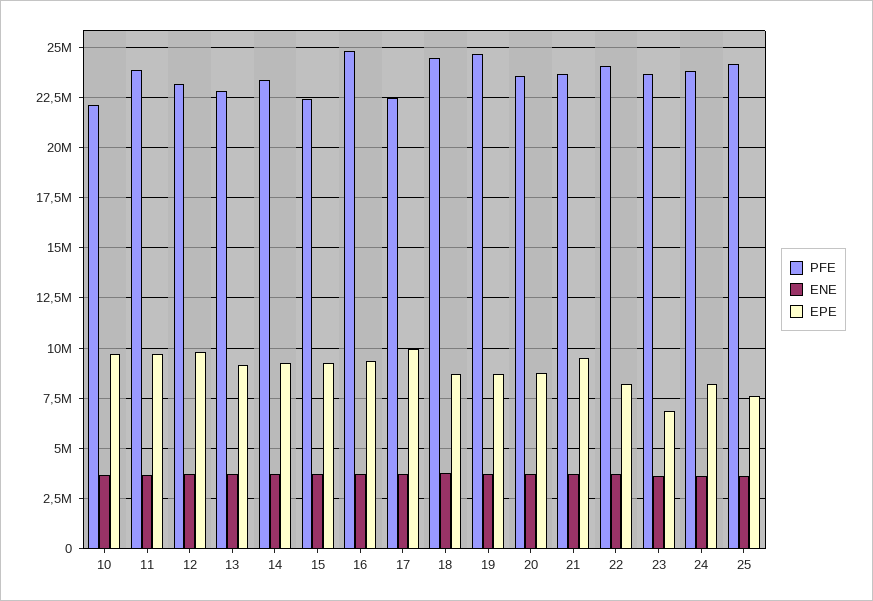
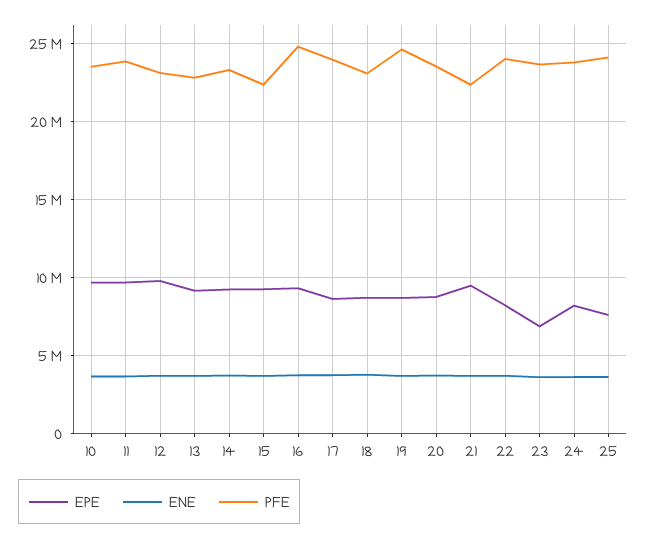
  {
    "PFE": {
-     "10": 22000000,
+     "10": 23500000,
      "11": 24000000,
      "12": 23000000,
      "13": 23000000,
      "14": 23500000,
      "15": 22500000,
      "16": 25000000,
-     "17": 22500000,
+     "17": 24000000,
-     "18": 24500000,
+     "18": 23000000,
      "19": 24500000,
      "20": 23500000,
-     "21": 23500000,
+     "21": 22500000,
      "22": 24000000,
      "23": 23500000,
      "24": 24000000,
      "25": 24000000
    },
    "ENE": {
      "10": 3500000,
      "11": 3500000,
      "12": 3500000,
      "13": 3500000,
      "14": 3500000,
      "15": 3500000,
      "16": 3500000,
      "17": 3500000,
      "18": 4000000,
      "19": 3500000,
      "20": 3500000,
      "21": 3500000,
      "22": 3500000,
      "23": 3500000,
      "24": 3500000,
      "25": 3500000
    },
    "EPE": {
      "10": 9500000,
      "11": 9500000,
      "12": 10000000,
      "13": 9000000,
      "14": 9500000,
      "15": 9500000,
      "16": 9500000,
-     "17": 10000000,
+     "17": 8500000,
      "18": 8500000,
      "19": 8500000,
      "20": 9000000,
      "21": 9500000,
      "22": 8000000,
      "23": 7000000,
      "24": 8000000,
      "25": 7500000
    }
  }

